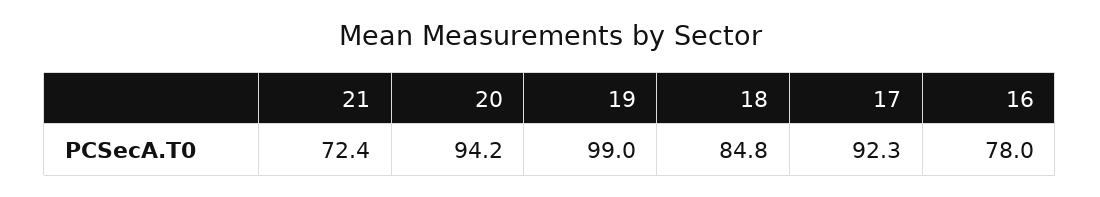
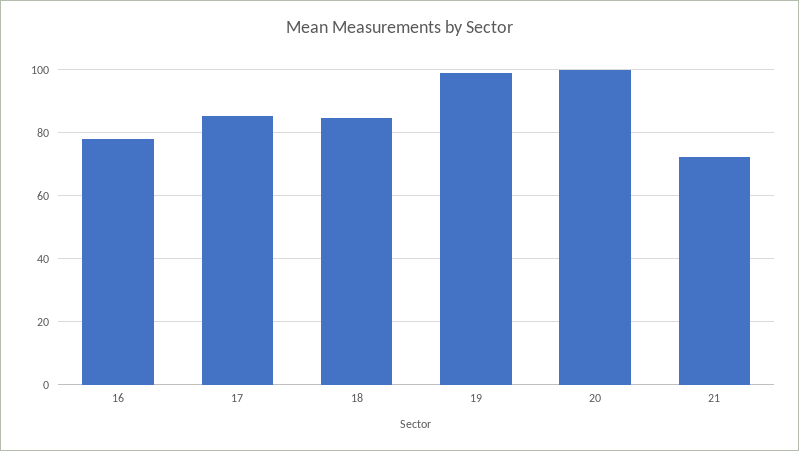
  {
    "21": 72.4,
-   "20": 94.2,
+   "20": 100,
    "19": 99,
    "18": 84.8,
-   "17": 92.3,
+   "17": 86,
    "16": 78
  }

